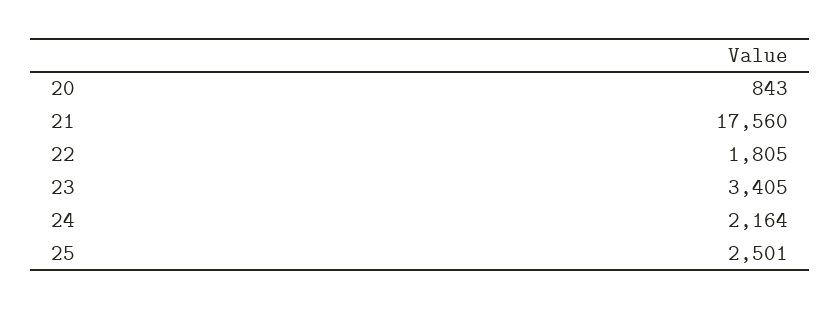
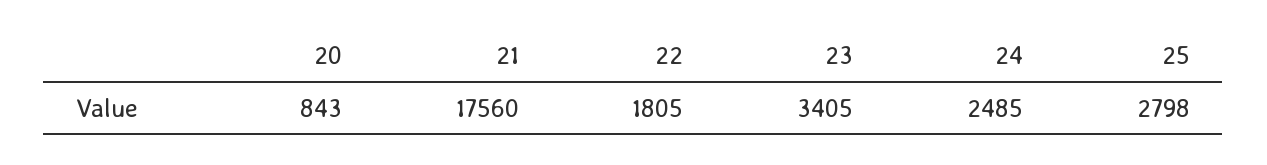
  {
    "20": 843,
    "21": 17560,
    "22": 1805,
    "23": 3405,
-   "24": 2164,
+   "24": 2485,
-   "25": 2501
+   "25": 2798
  }

